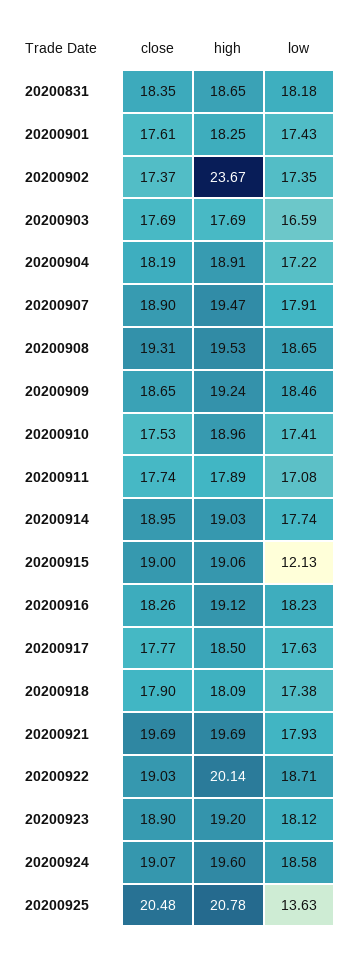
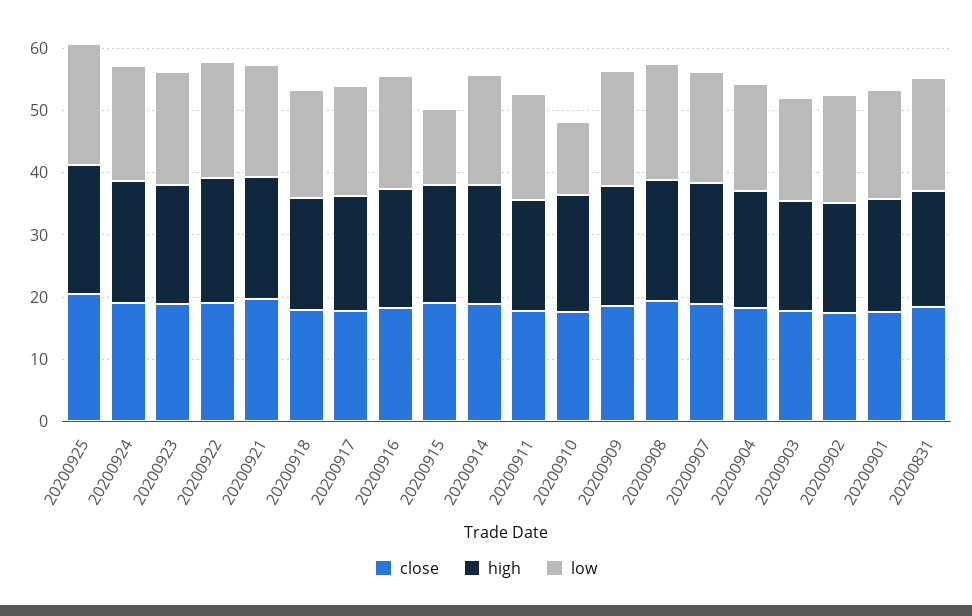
  {
    "close": {
      "20200831": 18.35,
      "20200901": 17.61,
      "20200902": 17.37,
      "20200903": 17.69,
      "20200904": 18.19,
      "20200907": 18.9,
      "20200908": 19.31,
      "20200909": 18.65,
      "20200910": 17.53,
      "20200911": 17.74,
      "20200914": 18.95,
      "20200915": 19,
      "20200916": 18.26,
      "20200917": 17.77,
      "20200918": 17.9,
      "20200921": 19.69,
      "20200922": 19.03,
      "20200923": 18.9,
      "20200924": 19.07,
      "20200925": 20.48
    },
    "high": {
      "20200831": 18.65,
      "20200901": 18.25,
-     "20200902": 23.67,
+     "20200902": 18,
      "20200903": 17.69,
      "20200904": 18.91,
      "20200907": 19.47,
      "20200908": 19.53,
      "20200909": 19.24,
      "20200910": 18.96,
      "20200911": 17.89,
      "20200914": 19.03,
      "20200915": 19.06,
      "20200916": 19.12,
      "20200917": 18.5,
      "20200918": 18.09,
      "20200921": 19.69,
      "20200922": 20.14,
      "20200923": 19.2,
      "20200924": 19.6,
      "20200925": 20.78
    },
    "low": {
      "20200831": 18.18,
      "20200901": 17.43,
      "20200902": 17.35,
      "20200903": 16.59,
      "20200904": 17.22,
      "20200907": 17.91,
      "20200908": 18.65,
      "20200909": 18.46,
-     "20200910": 17.41,
+     "20200910": 12,
      "20200911": 17.08,
      "20200914": 17.74,
      "20200915": 12.13,
      "20200916": 18.23,
      "20200917": 17.63,
      "20200918": 17.38,
      "20200921": 17.93,
      "20200922": 18.71,
      "20200923": 18.12,
      "20200924": 18.58,
-     "20200925": 13.63
+     "20200925": 20
    }
  }

